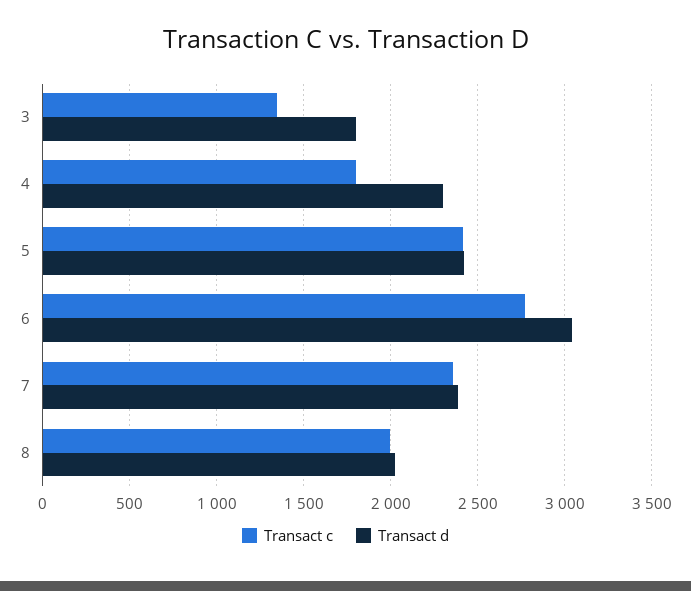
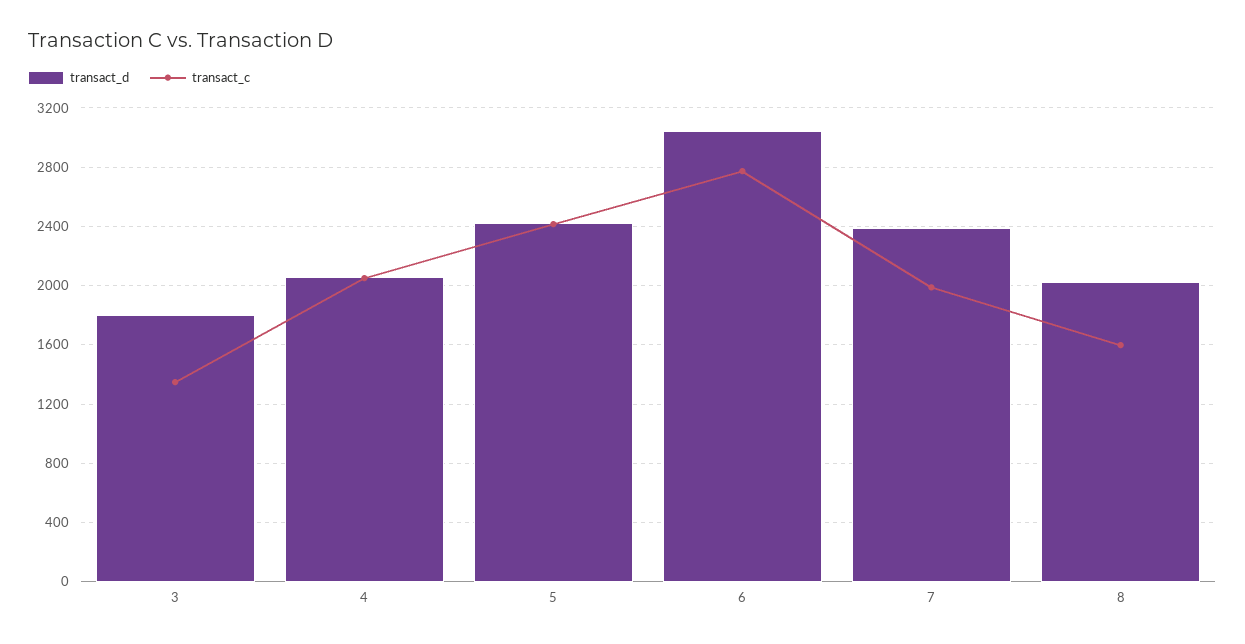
  {
    "Transact c": {
      "3": 1350,
-     "4": 1800,
+     "4": 2050,
      "5": 2400,
      "6": 2750,
-     "7": 2350,
+     "7": 2000,
-     "8": 2000
+     "8": 1600
    },
    "Transact d": {
      "3": 1800,
-     "4": 2300,
+     "4": 2050,
      "5": 2400,
      "6": 3050,
      "7": 2400,
      "8": 2000
    }
  }

